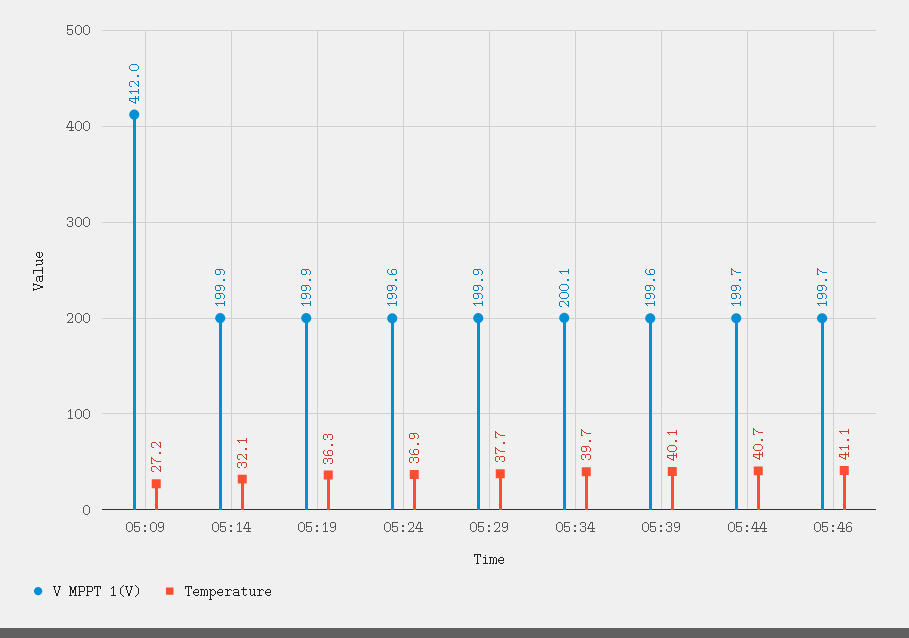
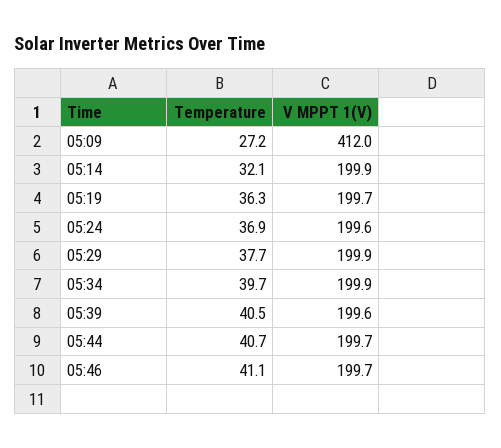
  {
    "V MPPT 1(V)": {
      "05:09": 412,
      "05:14": 199.9,
-     "05:19": 199.9,
+     "05:19": 199.7,
      "05:24": 199.6,
      "05:29": 199.9,
-     "05:34": 200.1,
+     "05:34": 199.9,
      "05:39": 199.6,
      "05:44": 199.7,
      "05:46": 199.7
    },
    "Temperature": {
      "05:09": 27.2,
      "05:14": 32.1,
      "05:19": 36.3,
      "05:24": 36.9,
      "05:29": 37.7,
      "05:34": 39.7,
-     "05:39": 40.1,
+     "05:39": 40.5,
      "05:44": 40.7,
      "05:46": 41.1
    }
  }

